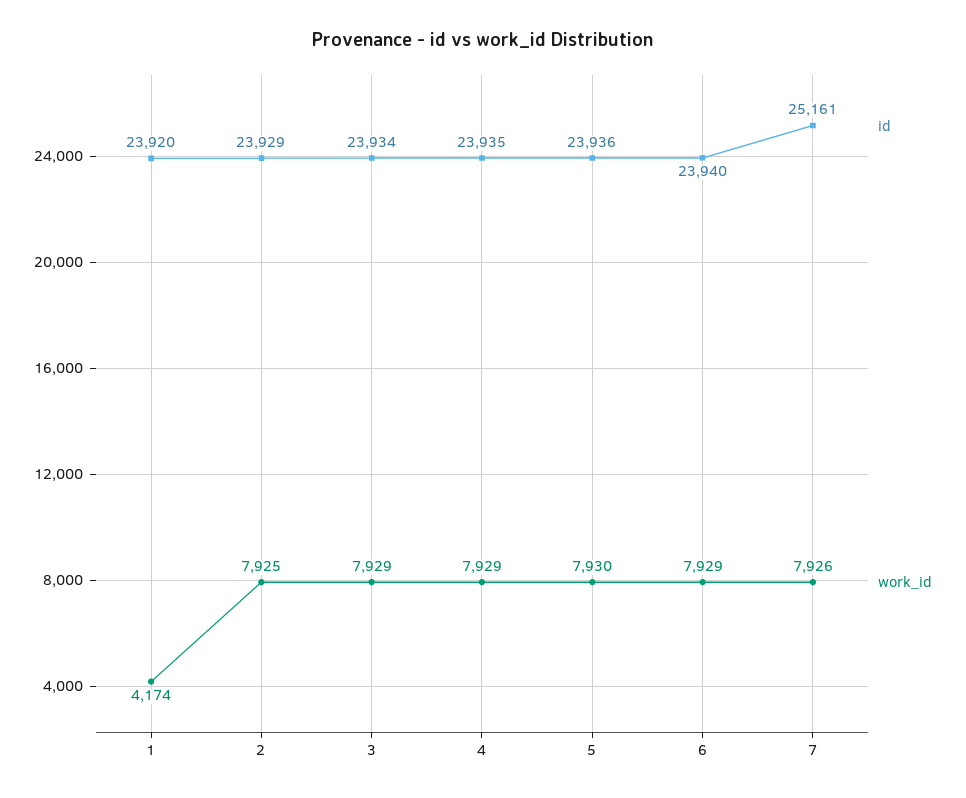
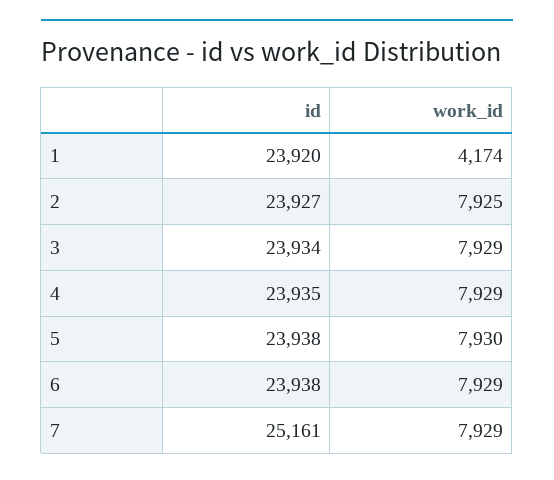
  {
    "id": {
      "1": 23920,
-     "2": 23929,
+     "2": 23927,
      "3": 23934,
      "4": 23935,
-     "5": 23936,
+     "5": 23938,
-     "6": 23940,
+     "6": 23938,
      "7": 25161
    },
    "work_id": {
      "1": 4174,
      "2": 7925,
      "3": 7929,
      "4": 7929,
      "5": 7930,
      "6": 7929,
-     "7": 7926
+     "7": 7929
    }
  }

